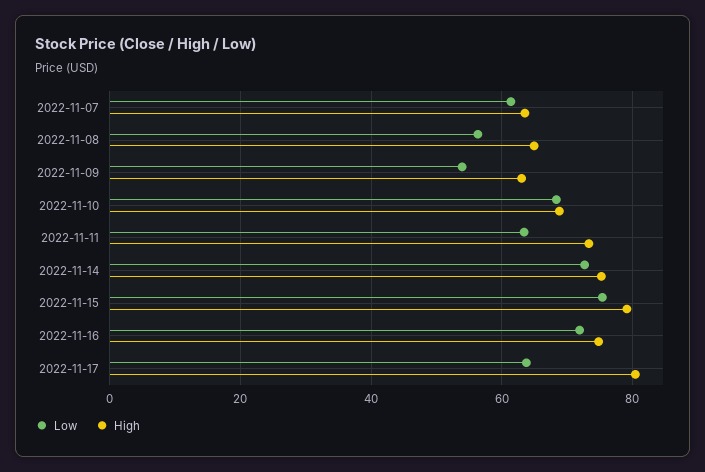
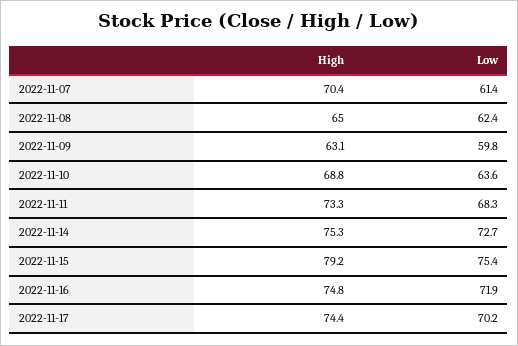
  {
    "Low": {
      "2022-11-07": 61.4,
-     "2022-11-08": 56,
+     "2022-11-08": 62.4,
-     "2022-11-09": 54,
+     "2022-11-09": 59.8,
-     "2022-11-10": 68,
+     "2022-11-10": 63.6,
-     "2022-11-11": 64,
+     "2022-11-11": 68.3,
      "2022-11-14": 72.7,
      "2022-11-15": 75.4,
      "2022-11-16": 71.9,
-     "2022-11-17": 64
+     "2022-11-17": 70.2
    },
    "High": {
-     "2022-11-07": 64,
+     "2022-11-07": 70.4,
      "2022-11-08": 65,
      "2022-11-09": 63.1,
      "2022-11-10": 68.8,
      "2022-11-11": 73.3,
      "2022-11-14": 75.3,
      "2022-11-15": 79.2,
      "2022-11-16": 74.8,
-     "2022-11-17": 80
+     "2022-11-17": 74.4
    }
  }

